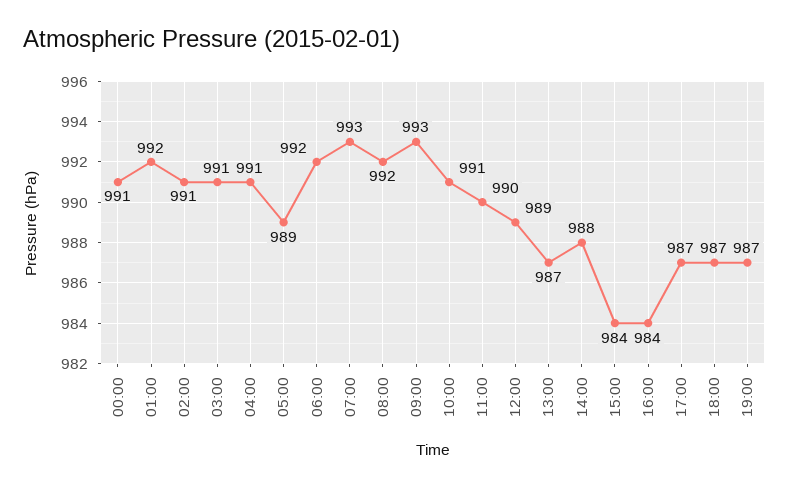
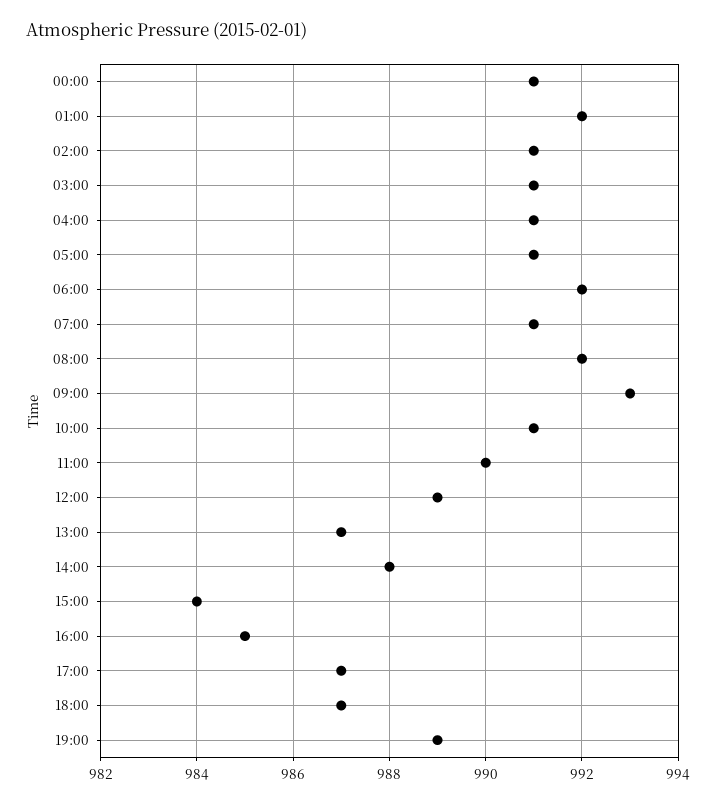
  {
    "00:00": 991,
    "01:00": 992,
    "02:00": 991,
    "03:00": 991,
    "04:00": 991,
-   "05:00": 989,
+   "05:00": 991,
    "06:00": 992,
-   "07:00": 993,
+   "07:00": 991,
    "08:00": 992,
    "09:00": 993,
    "10:00": 991,
    "11:00": 990,
    "12:00": 989,
    "13:00": 987,
    "14:00": 988,
    "15:00": 984,
-   "16:00": 984,
+   "16:00": 985,
    "17:00": 987,
    "18:00": 987,
-   "19:00": 987
+   "19:00": 989
  }

